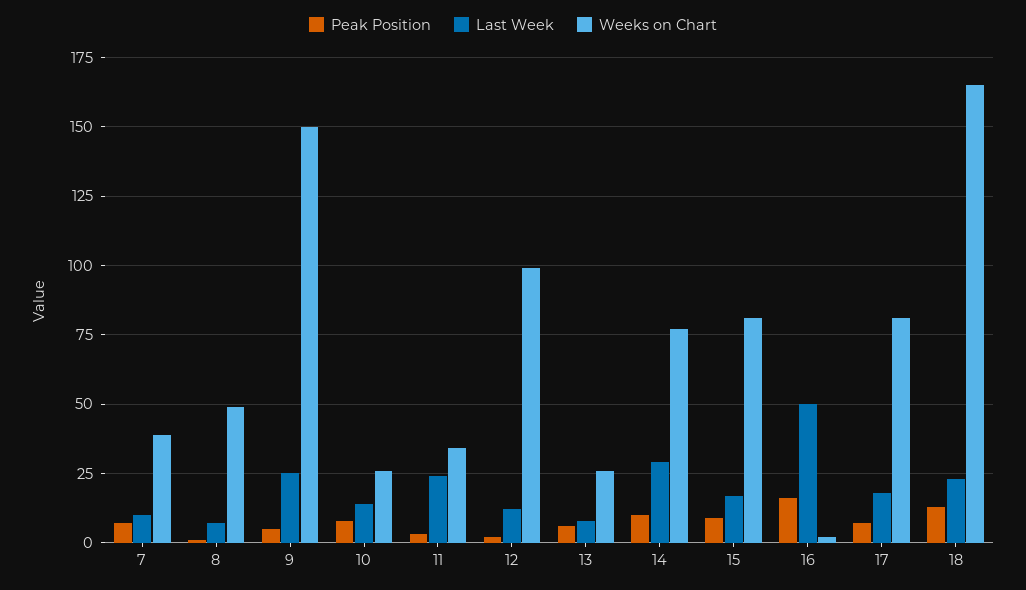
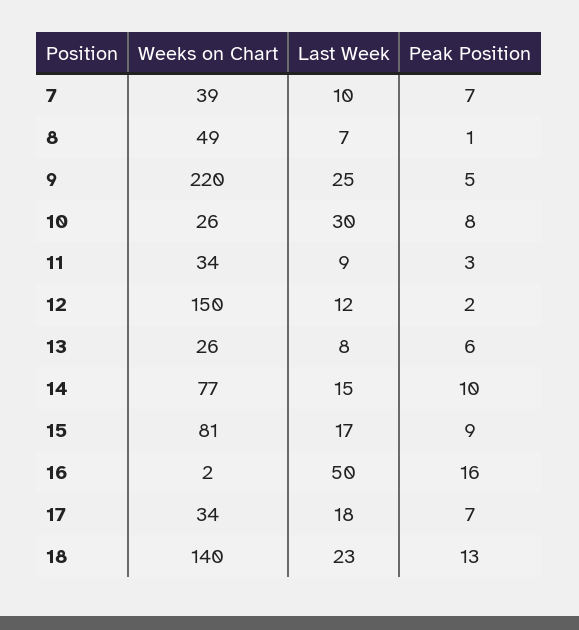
  {
    "Peak Position": {
      "7": 7,
      "8": 1,
      "9": 5,
      "10": 8,
      "11": 3,
      "12": 2,
      "13": 6,
      "14": 10,
      "15": 9,
      "16": 16,
      "17": 7,
      "18": 13
    },
    "Last Week": {
      "7": 10,
      "8": 7,
      "9": 25,
-     "10": 15,
+     "10": 30,
-     "11": 25,
+     "11": 9,
      "12": 12,
      "13": 8,
-     "14": 30,
+     "14": 15,
      "15": 17,
      "16": 50,
      "17": 18,
      "18": 23
    },
    "Weeks on Chart": {
      "7": 39,
      "8": 49,
-     "9": 150,
+     "9": 220,
      "10": 26,
      "11": 34,
-     "12": 100,
+     "12": 150,
      "13": 26,
      "14": 77,
      "15": 81,
      "16": 2,
-     "17": 80,
+     "17": 34,
-     "18": 165
+     "18": 140
    }
  }

